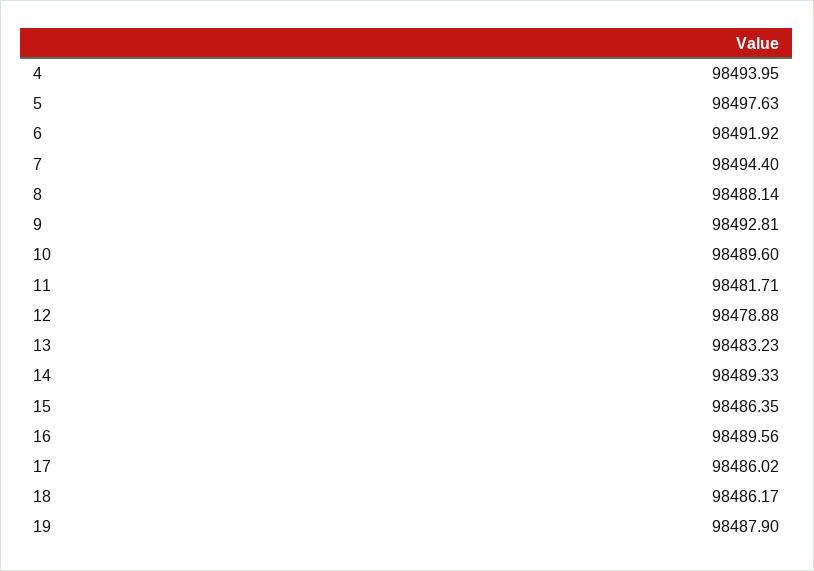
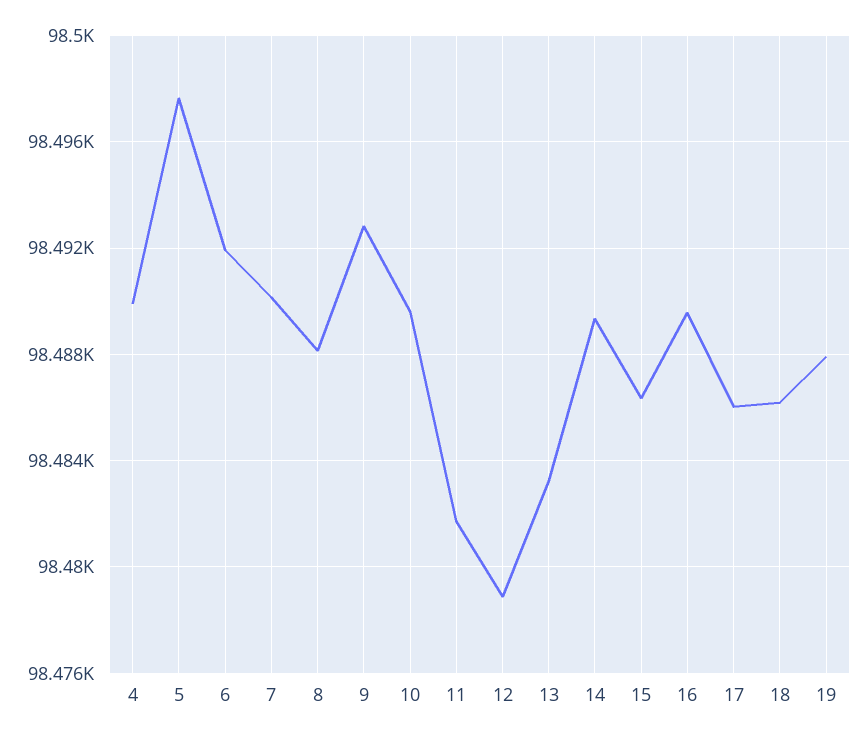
  {
-   "4": 98493.95,
+   "4": 98490,
    "5": 98497.63,
    "6": 98491.92,
-   "7": 98494.4,
+   "7": 98490,
    "8": 98488.14,
    "9": 98492.81,
    "10": 98489.6,
    "11": 98481.71,
    "12": 98478.88,
    "13": 98483.23,
    "14": 98489.33,
    "15": 98486.35,
    "16": 98489.56,
    "17": 98486.02,
    "18": 98486.17,
    "19": 98487.9
  }

